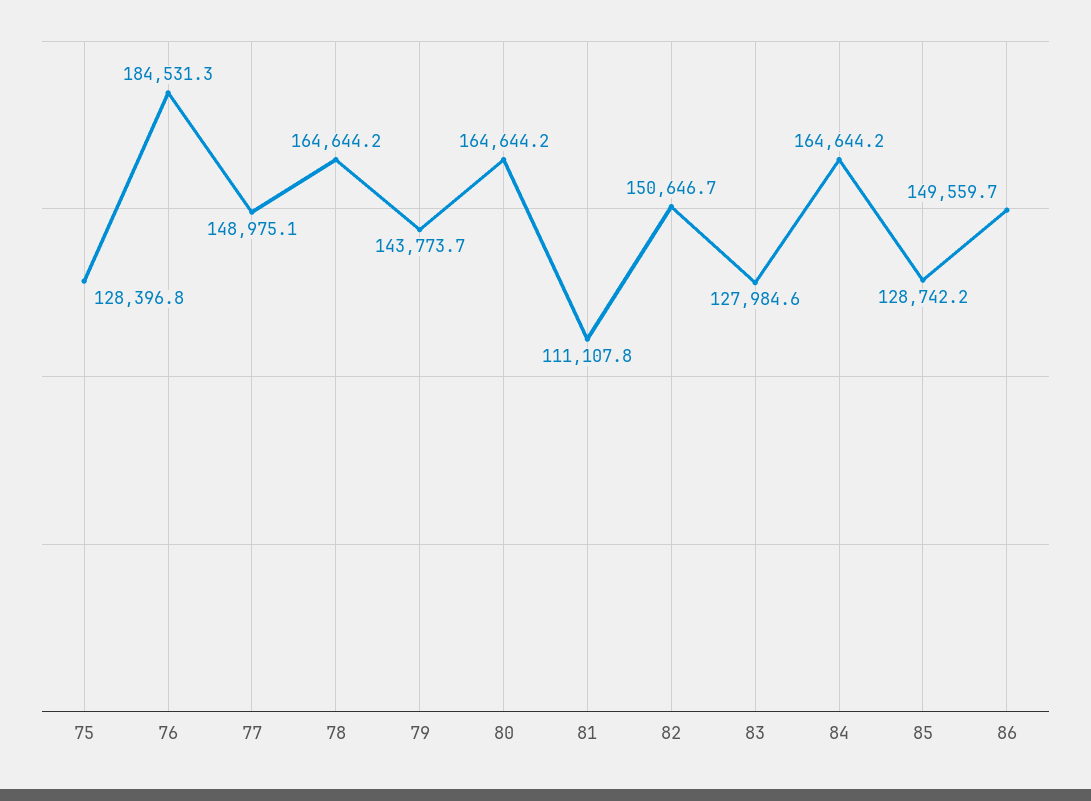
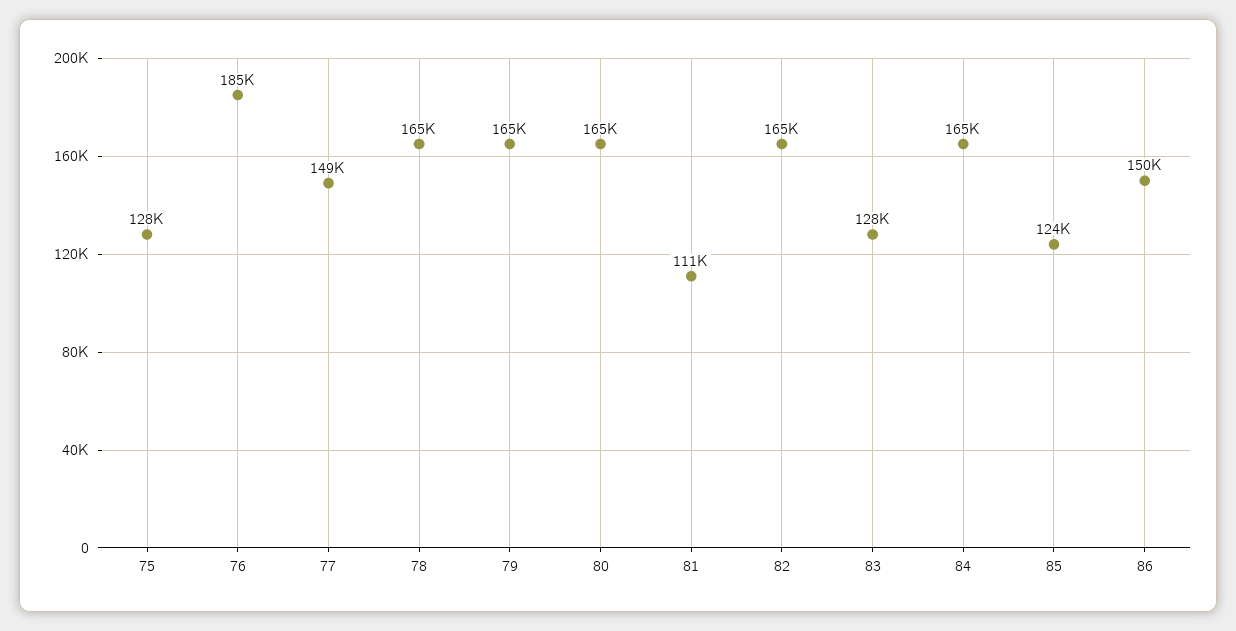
  {
    "75": 128396.8,
    "76": 184531.3,
    "77": 148975.1,
    "78": 164644.2,
-   "79": 143773.7,
+   "79": 165000,
    "80": 164644.2,
    "81": 111107.8,
-   "82": 150646.7,
+   "82": 165000,
    "83": 127984.6,
    "84": 164644.2,
-   "85": 128742.2,
+   "85": 124000,
    "86": 149559.7
  }

